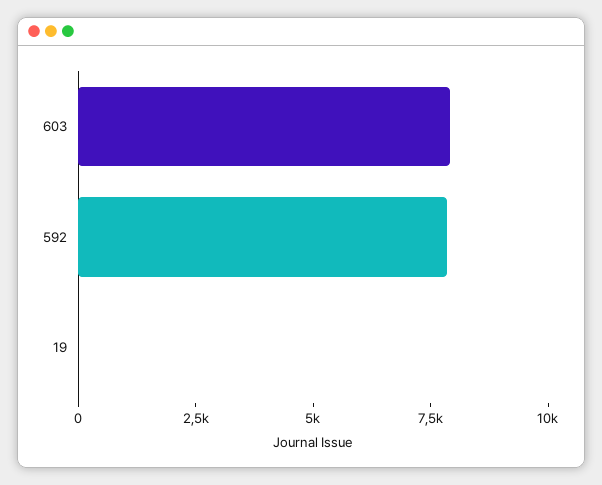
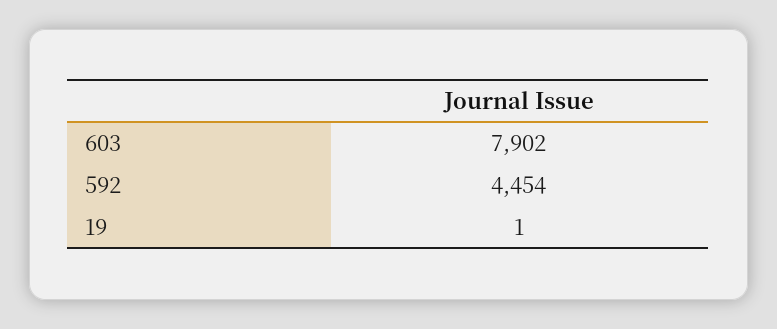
  {
    "603": 7902,
-   "592": 8000,
+   "592": 4454,
    "19": 1
  }

